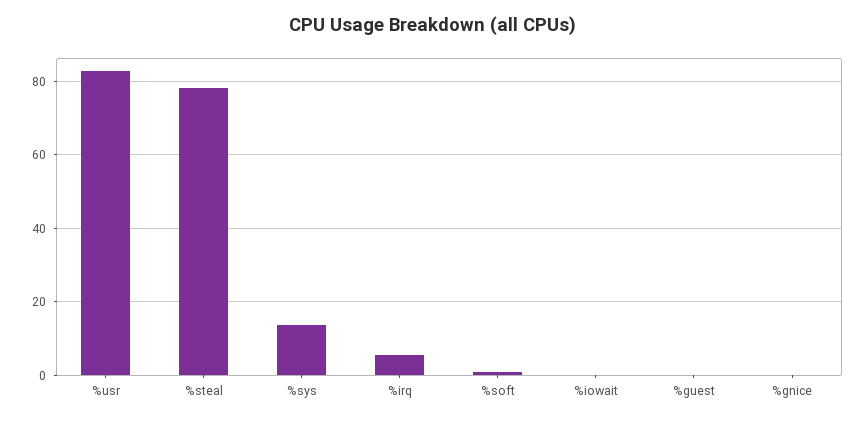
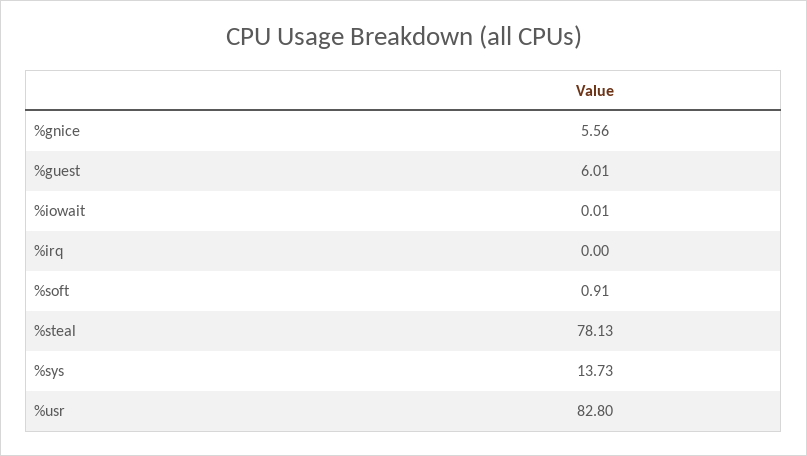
  {
    "%usr": 82.8,
    "%steal": 78.13,
    "%sys": 13.73,
-   "%irq": 6,
+   "%irq": 0,
    "%soft": 0.91,
    "%iowait": 0.01,
-   "%guest": 0,
+   "%guest": 6.01,
-   "%gnice": 0
+   "%gnice": 5.56
  }

